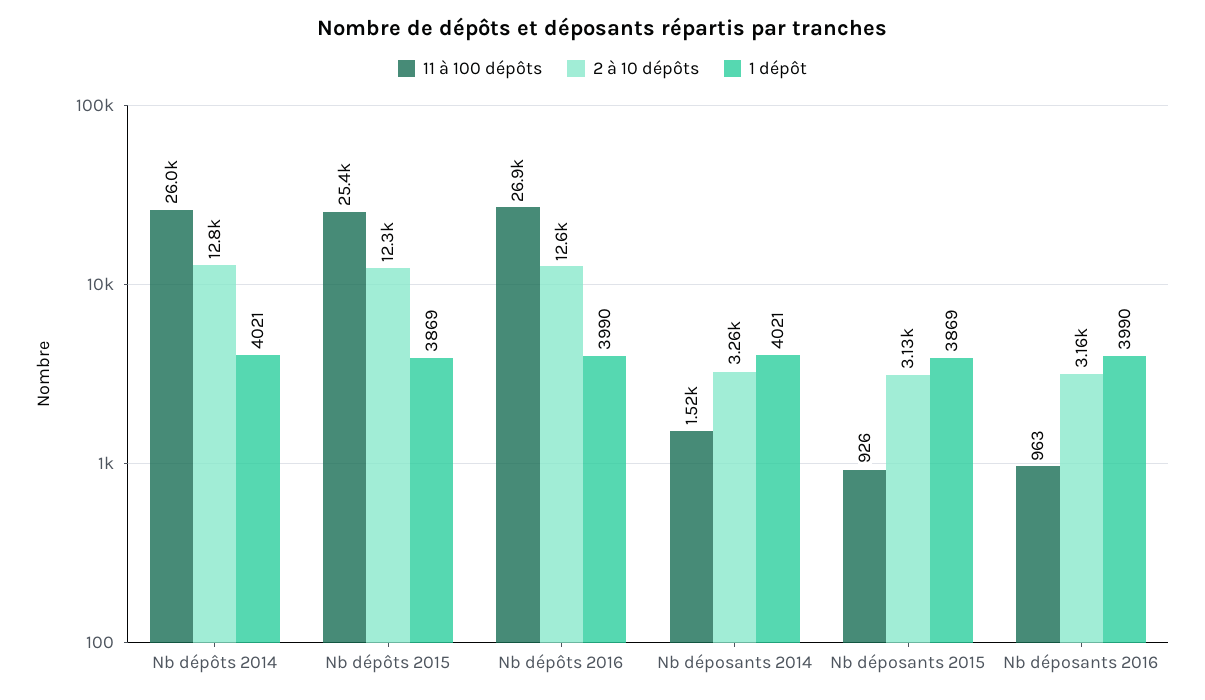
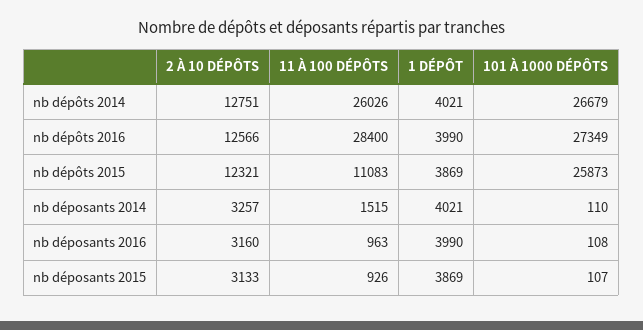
  {
    "11 à 100 dépôts": {
      "Nb dépôts 2014": 26026,
-     "Nb dépôts 2015": 25400,
+     "Nb dépôts 2015": 11083,
-     "Nb dépôts 2016": 26900,
+     "Nb dépôts 2016": 28400,
      "Nb déposants 2014": 1515,
      "Nb déposants 2015": 926,
      "Nb déposants 2016": 963
    },
    "2 à 10 dépôts": {
      "Nb dépôts 2014": 12751,
      "Nb dépôts 2015": 12321,
      "Nb dépôts 2016": 12566,
      "Nb déposants 2014": 3257,
      "Nb déposants 2015": 3133,
      "Nb déposants 2016": 3160
    },
    "1 dépôt": {
      "Nb dépôts 2014": 4021,
      "Nb dépôts 2015": 3869,
      "Nb dépôts 2016": 3990,
      "Nb déposants 2014": 4021,
      "Nb déposants 2015": 3869,
      "Nb déposants 2016": 3990
-   }
+   },
+   "101 À 1000 DÉPÔTS": {
+     "Nb dépôts 2014": 26679,
+     "Nb dépôts 2016": 27349,
+     "Nb dépôts 2015": 25873,
+     "Nb déposants 2014": 110,
+     "Nb déposants 2016": 108,
+     "Nb déposants 2015": 107
+   }
  }

